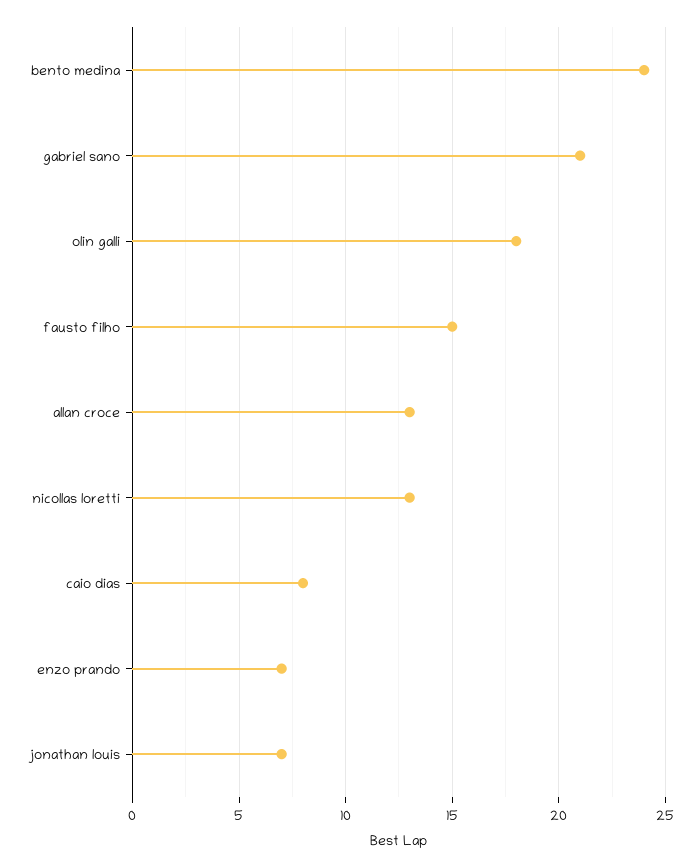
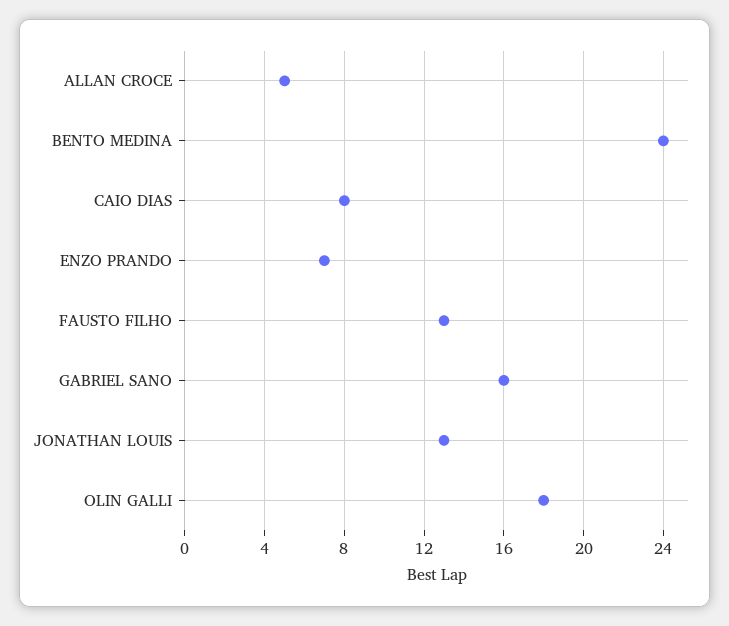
  {
    "bento medina": 24,
-   "gabriel sano": 21,
+   "gabriel sano": 16,
    "olin galli": 18,
-   "fausto filho": 15,
+   "fausto filho": 13,
-   "allan croce": 13,
+   "allan croce": 5,
-   "nicollas loretti": 13,
    "caio dias": 8,
    "enzo prando": 7,
-   "jonathan louis": 7
+   "jonathan louis": 13
  }

